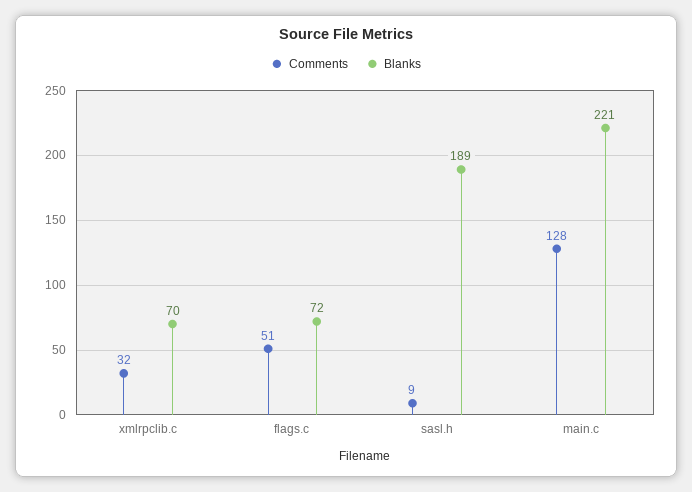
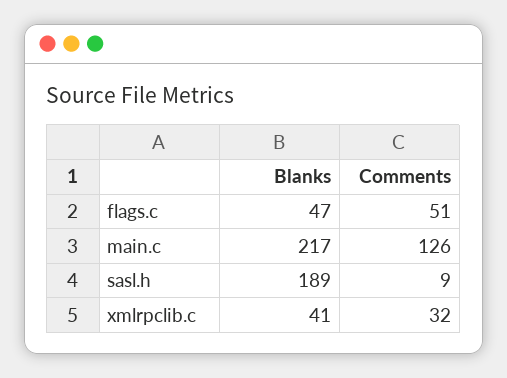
  {
    "Comments": {
      "xmlrpclib.c": 32,
      "flags.c": 51,
      "sasl.h": 9,
-     "main.c": 128
+     "main.c": 126
    },
    "Blanks": {
-     "xmlrpclib.c": 70,
+     "xmlrpclib.c": 41,
-     "flags.c": 72,
+     "flags.c": 47,
      "sasl.h": 189,
-     "main.c": 221
+     "main.c": 217
    }
  }

